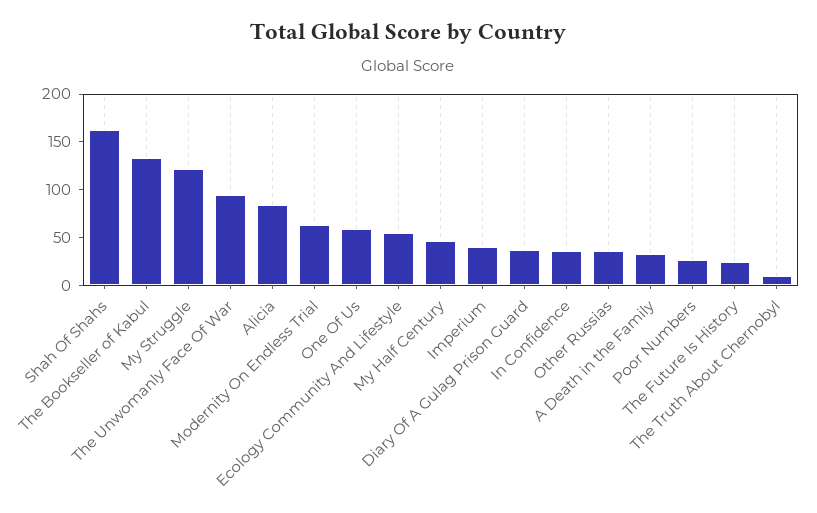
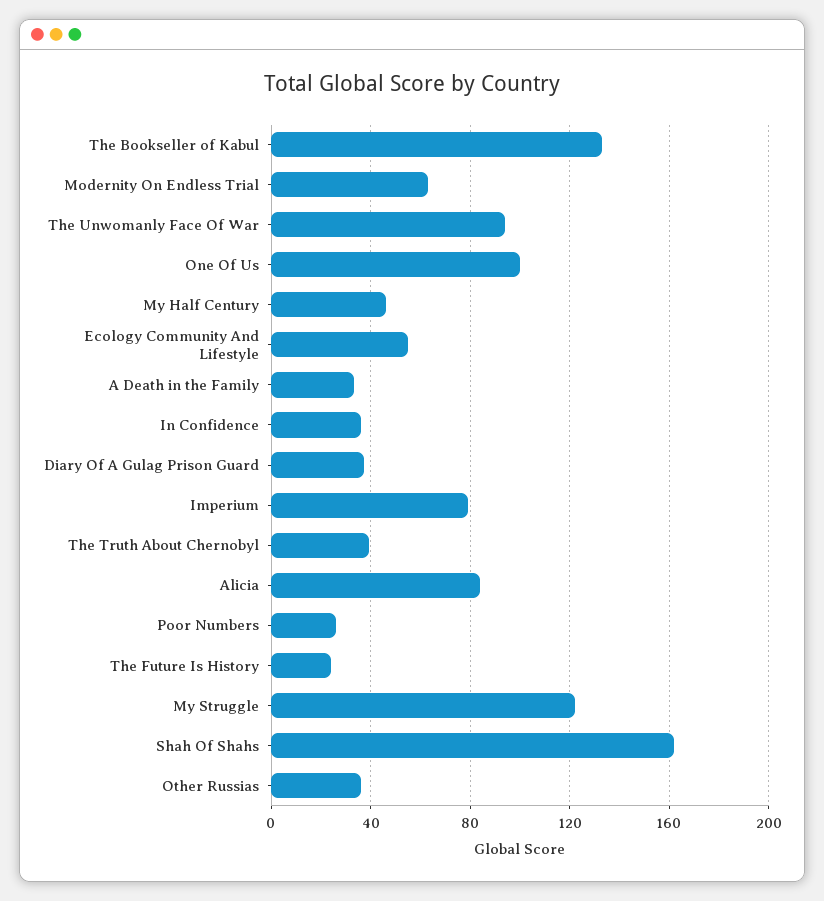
  {
    "Shah Of Shahs": 160,
    "The Bookseller of Kabul": 135,
    "My Struggle": 120,
    "The Unwomanly Face Of War": 95,
    "Alicia": 85,
    "Modernity On Endless Trial": 65,
-   "One Of Us": 60,
+   "One Of Us": 100,
    "Ecology Community And Lifestyle": 55,
    "My Half Century": 45,
-   "Imperium": 40,
+   "Imperium": 80,
    "Diary Of A Gulag Prison Guard": 35,
    "In Confidence": 35,
    "Other Russias": 35,
    "A Death in the Family": 35,
    "Poor Numbers": 25,
    "The Future Is History": 25,
-   "The Truth About Chernobyl": 10
+   "The Truth About Chernobyl": 40
  }

